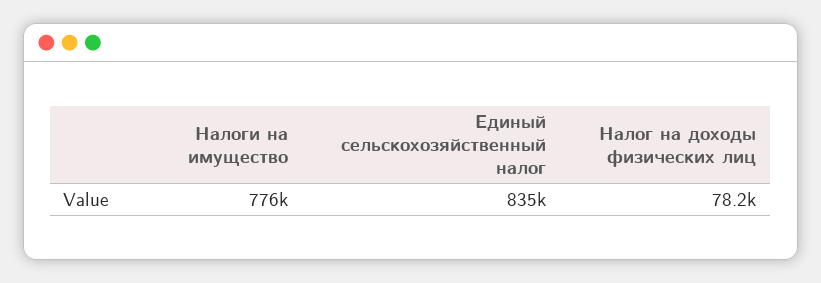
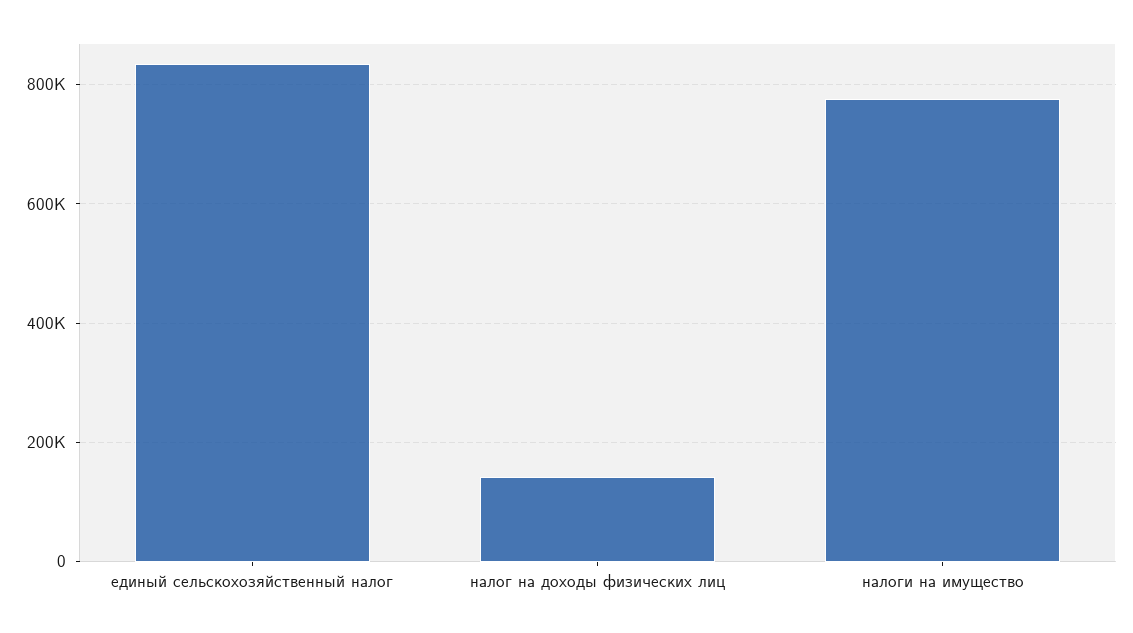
  {
    "Налоги на имущество": 776000,
    "Единый сельскохозяйственный налог": 835000,
-   "Налог на доходы физических лиц": 78200
+   "Налог на доходы физических лиц": 140000
  }

